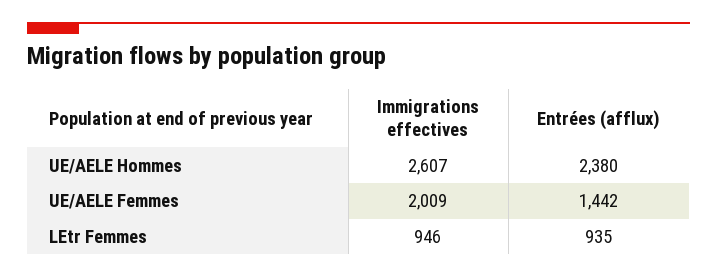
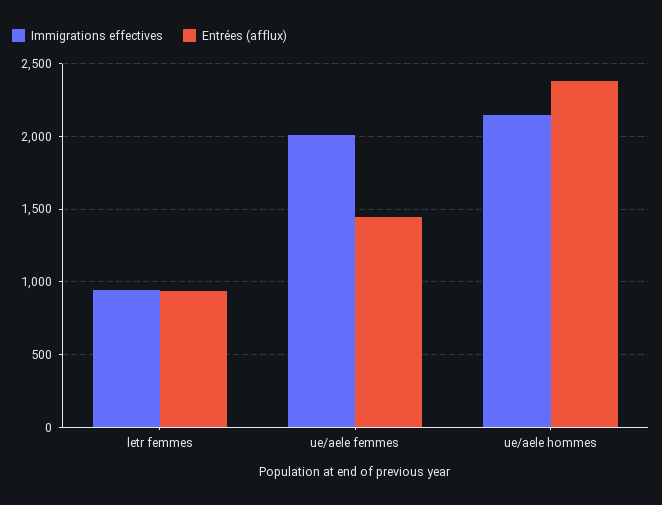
  {
    "Immigrations effectives": {
-     "UE/AELE Hommes": 2607,
+     "UE/AELE Hommes": 2150,
      "UE/AELE Femmes": 2009,
      "LEtr Femmes": 946
    },
    "Entrées (afflux)": {
      "UE/AELE Hommes": 2380,
      "UE/AELE Femmes": 1442,
      "LEtr Femmes": 935
    }
  }

